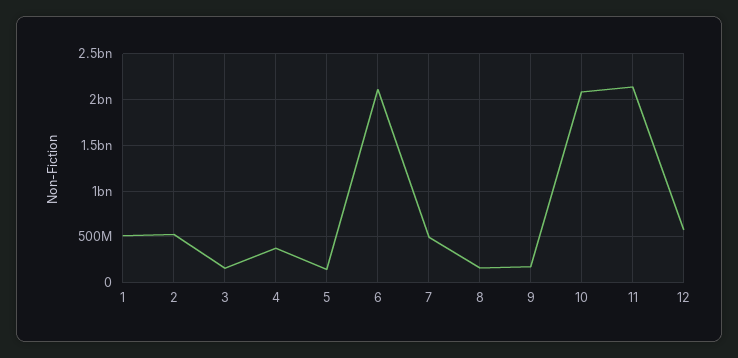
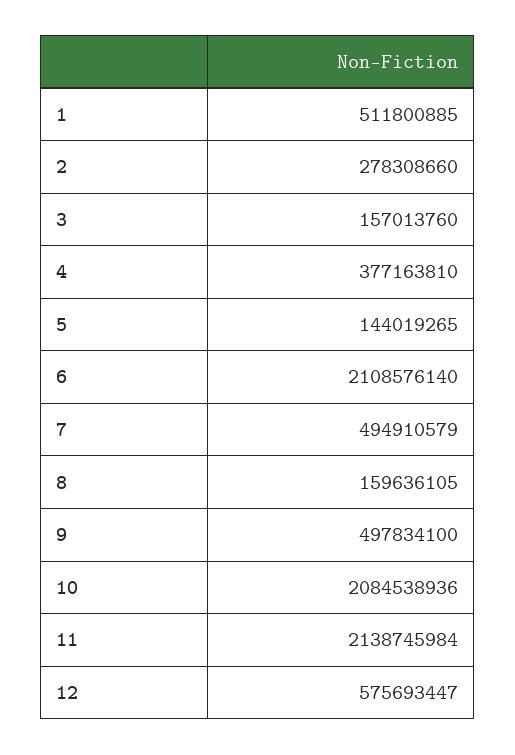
  {
    "1": 511800885,
-   "2": 500000000,
+   "2": 278308660,
    "3": 157013760,
    "4": 377163810,
    "5": 144019265,
    "6": 2108576140,
    "7": 494910579,
    "8": 159636105,
-   "9": 200000000,
+   "9": 497834100,
    "10": 2084538936,
    "11": 2138745984,
    "12": 575693447
  }

